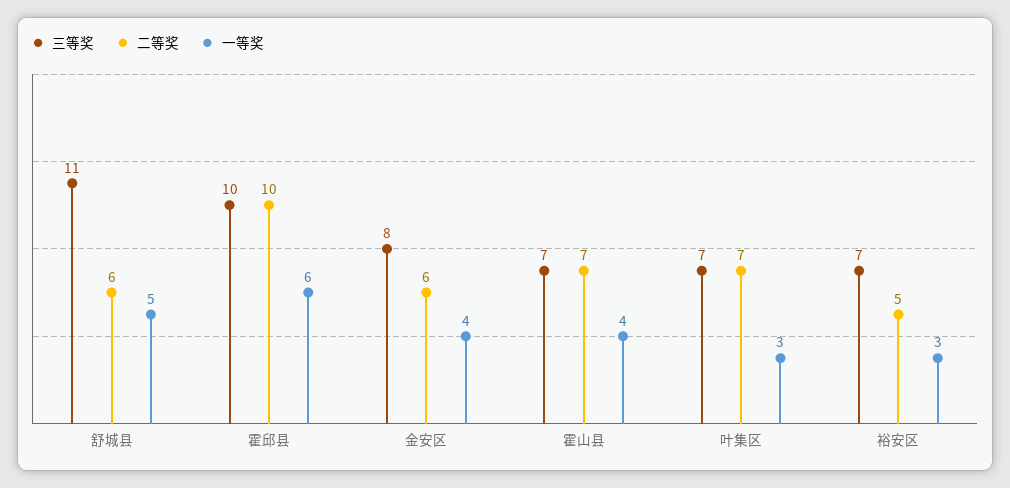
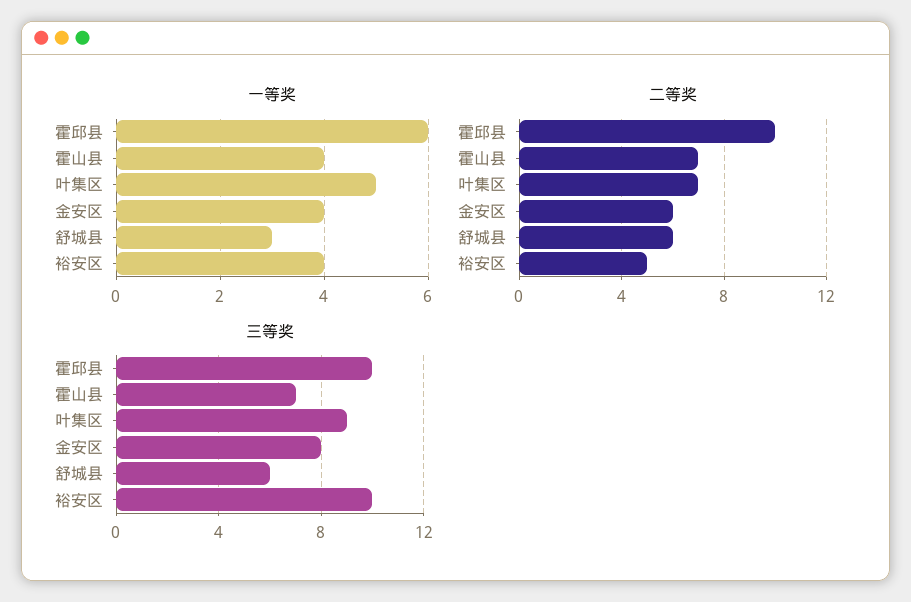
  {
    "三等奖": {
-     "舒城县": 11,
+     "舒城县": 6,
      "霍邱县": 10,
      "金安区": 8,
      "霍山县": 7,
-     "叶集区": 7,
+     "叶集区": 9,
-     "裕安区": 7
+     "裕安区": 10
    },
    "二等奖": {
      "舒城县": 6,
      "霍邱县": 10,
      "金安区": 6,
      "霍山县": 7,
      "叶集区": 7,
      "裕安区": 5
    },
    "一等奖": {
-     "舒城县": 5,
+     "舒城县": 3,
      "霍邱县": 6,
      "金安区": 4,
      "霍山县": 4,
-     "叶集区": 3,
+     "叶集区": 5,
-     "裕安区": 3
+     "裕安区": 4
    }
  }

